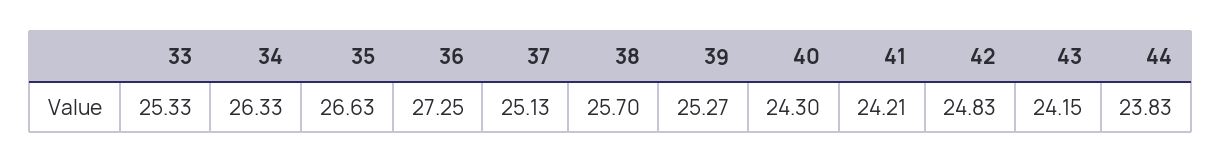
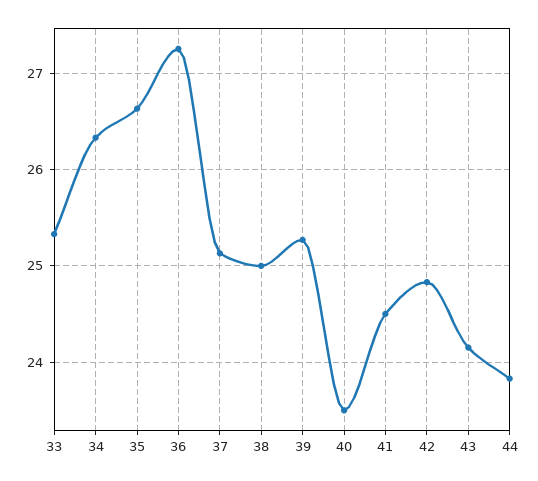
  {
    "33": 25.33,
    "34": 26.33,
    "35": 26.63,
    "36": 27.25,
    "37": 25.13,
-   "38": 25.7,
+   "38": 25,
    "39": 25.27,
-   "40": 24.3,
+   "40": 23.5,
-   "41": 24.21,
+   "41": 24.5,
    "42": 24.83,
    "43": 24.15,
    "44": 23.83
  }

